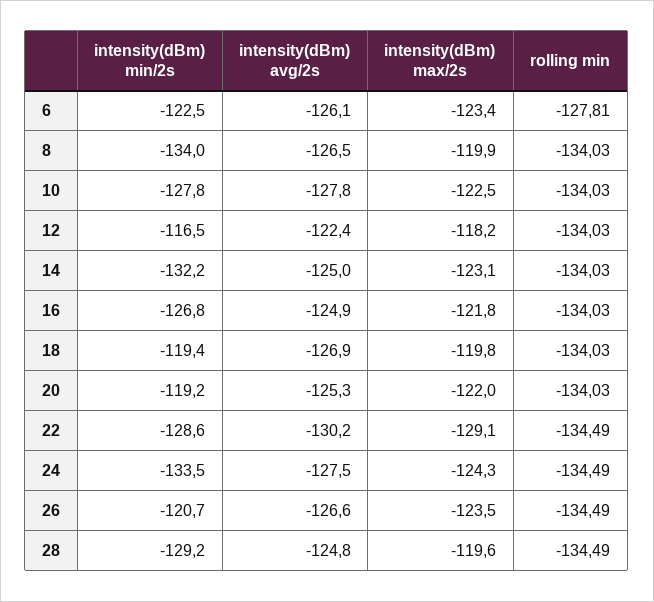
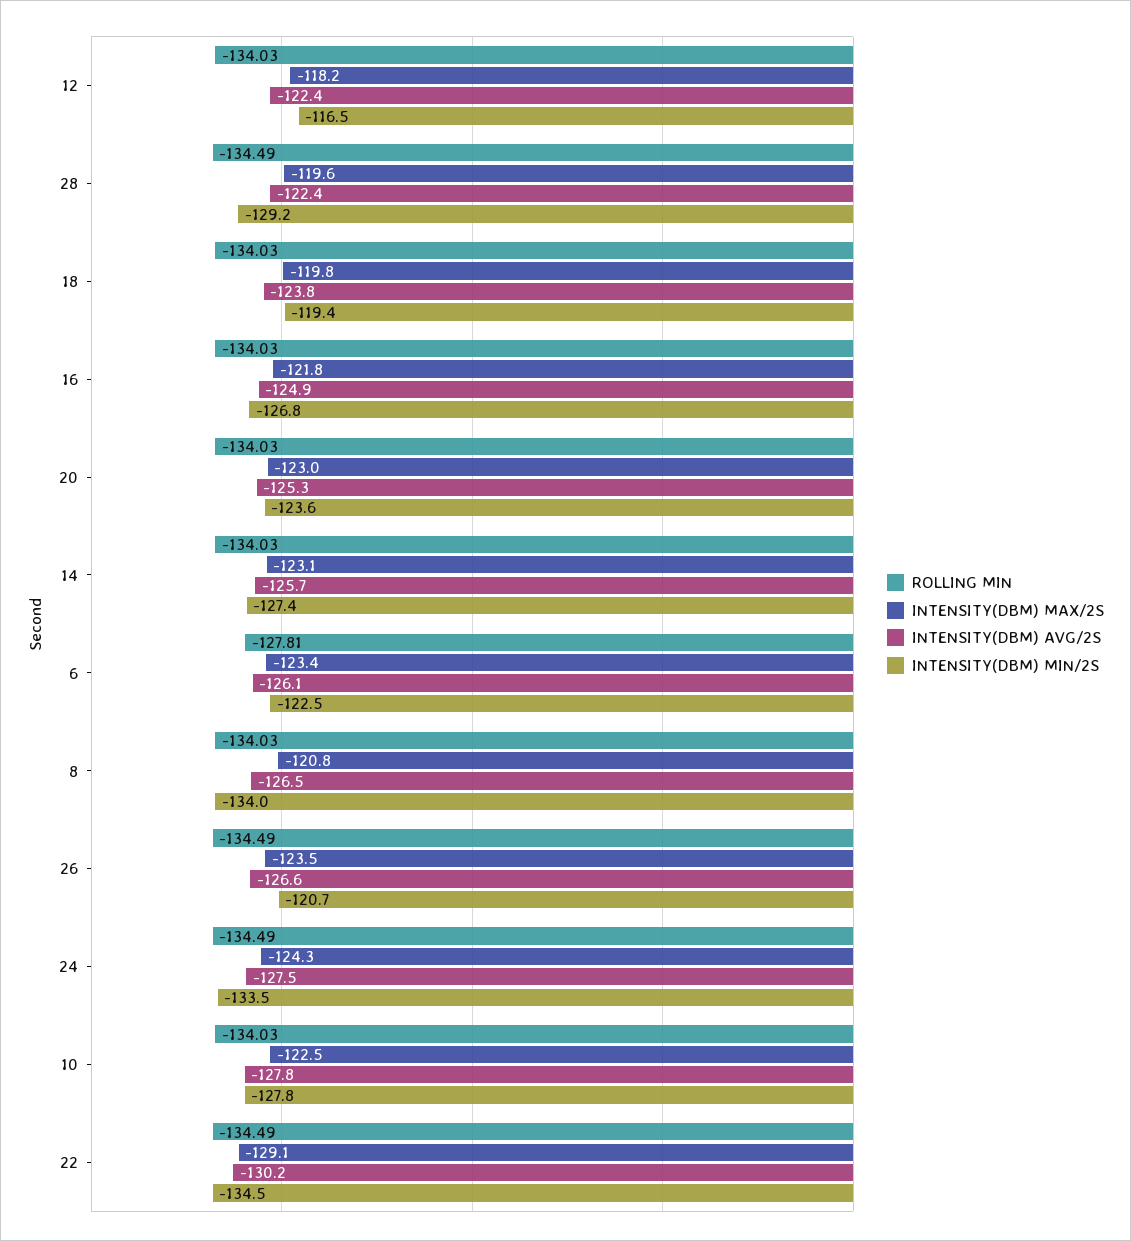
  {
    "intensity(dBm) min/2s": {
      "6": -122.5,
      "8": -134,
      "10": -127.8,
      "12": -116.5,
-     "14": -132.2,
+     "14": -127.4,
      "16": -126.8,
      "18": -119.4,
-     "20": -119.2,
+     "20": -123.6,
-     "22": -128.6,
+     "22": -134.5,
      "24": -133.5,
      "26": -120.7,
      "28": -129.2
    },
    "intensity(dBm) avg/2s": {
      "6": -126.1,
      "8": -126.5,
      "10": -127.8,
      "12": -122.4,
-     "14": -125,
+     "14": -125.7,
      "16": -124.9,
-     "18": -126.9,
+     "18": -123.8,
      "20": -125.3,
      "22": -130.2,
      "24": -127.5,
      "26": -126.6,
-     "28": -124.8
+     "28": -122.4
    },
    "intensity(dBm) max/2s": {
      "6": -123.4,
-     "8": -119.9,
+     "8": -120.8,
      "10": -122.5,
      "12": -118.2,
      "14": -123.1,
      "16": -121.8,
      "18": -119.8,
-     "20": -122,
+     "20": -123,
      "22": -129.1,
      "24": -124.3,
      "26": -123.5,
      "28": -119.6
    },
    "rolling min": {
      "6": -127.81,
      "8": -134.03,
      "10": -134.03,
      "12": -134.03,
      "14": -134.03,
      "16": -134.03,
      "18": -134.03,
      "20": -134.03,
      "22": -134.49,
      "24": -134.49,
      "26": -134.49,
      "28": -134.49
    }
  }

